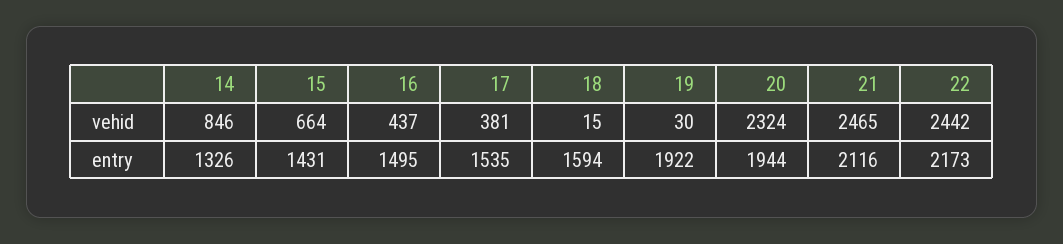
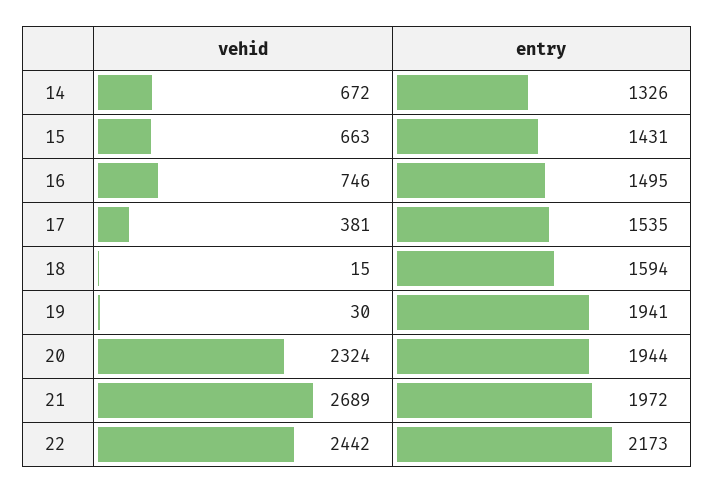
  {
    "14": {
-     "vehid": 846,
+     "vehid": 672,
      "entry": 1326
    },
    "15": {
-     "vehid": 664,
+     "vehid": 663,
      "entry": 1431
    },
    "16": {
-     "vehid": 437,
+     "vehid": 746,
      "entry": 1495
    },
    "17": {
      "vehid": 381,
      "entry": 1535
    },
    "18": {
      "vehid": 15,
      "entry": 1594
    },
    "19": {
      "vehid": 30,
-     "entry": 1922
+     "entry": 1941
    },
    "20": {
      "vehid": 2324,
      "entry": 1944
    },
    "21": {
-     "vehid": 2465,
+     "vehid": 2689,
-     "entry": 2116
+     "entry": 1972
    },
    "22": {
      "vehid": 2442,
      "entry": 2173
    }
  }

